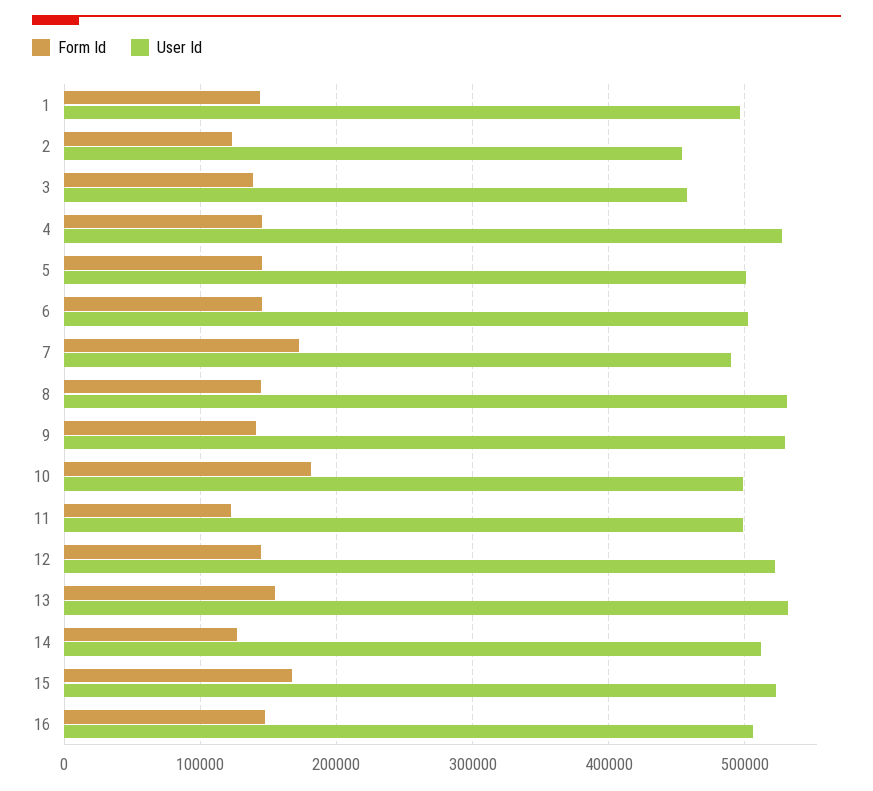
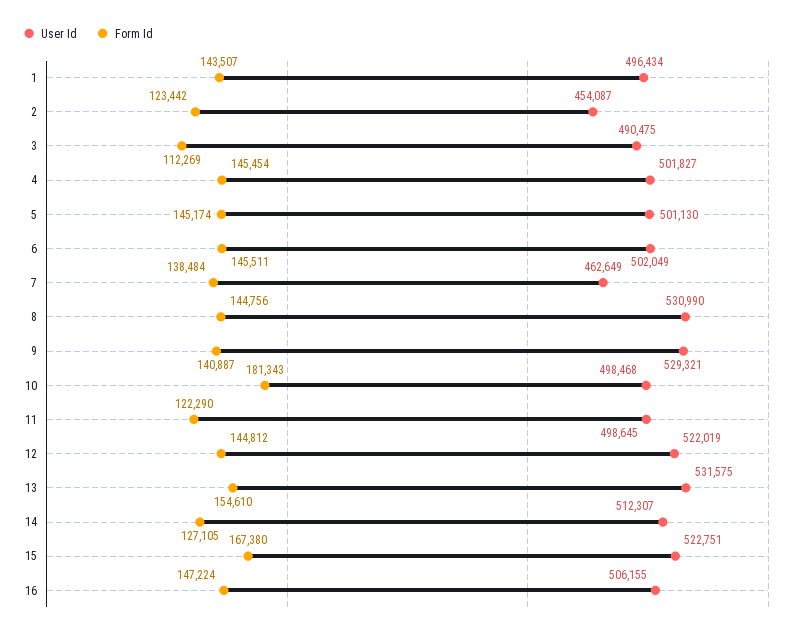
  {
    "Form Id": {
      "1": 143507,
      "2": 123442,
-     "3": 140000,
+     "3": 112269,
      "4": 145454,
      "5": 145174,
      "6": 145511,
-     "7": 170000,
+     "7": 138484,
      "8": 144756,
      "9": 140887,
      "10": 181343,
      "11": 122290,
      "12": 144812,
      "13": 154610,
      "14": 127105,
      "15": 167380,
      "16": 147224
    },
    "User Id": {
      "1": 496434,
      "2": 454087,
-     "3": 460000,
+     "3": 490475,
-     "4": 530000,
+     "4": 501827,
      "5": 501130,
      "6": 502049,
-     "7": 490000,
+     "7": 462649,
      "8": 530990,
      "9": 529321,
      "10": 498468,
      "11": 498645,
      "12": 522019,
      "13": 531575,
      "14": 512307,
      "15": 522751,
      "16": 506155
    }
  }

